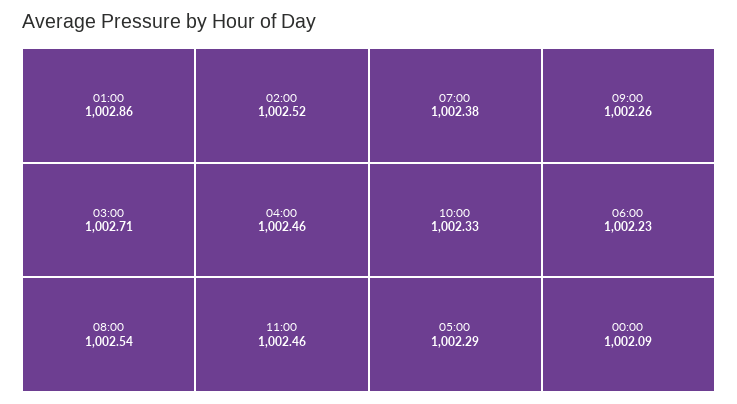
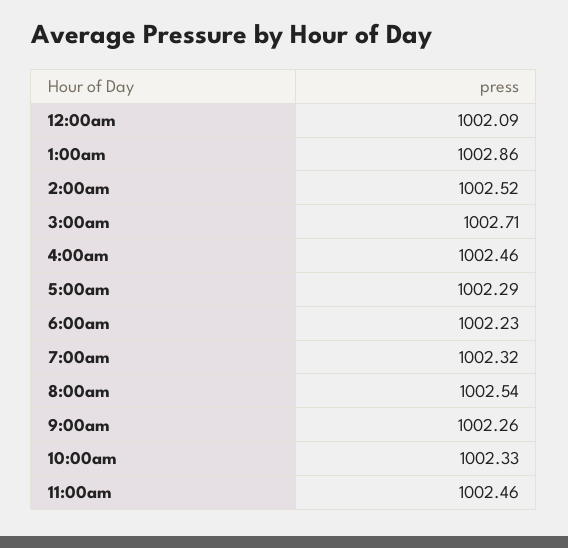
  {
    "01:00": 1002.86,
    "03:00": 1002.71,
    "08:00": 1002.54,
    "02:00": 1002.52,
    "04:00": 1002.46,
    "11:00": 1002.46,
-   "07:00": 1002.38,
+   "07:00": 1002.32,
    "10:00": 1002.33,
    "05:00": 1002.29,
    "09:00": 1002.26,
    "06:00": 1002.23,
    "00:00": 1002.09
  }

